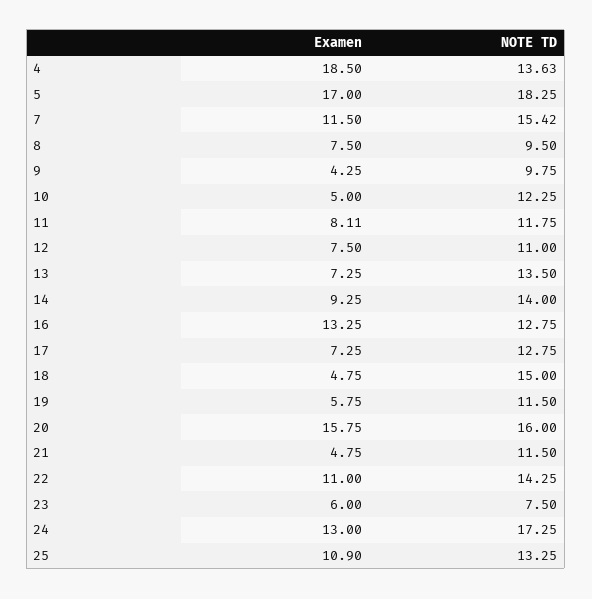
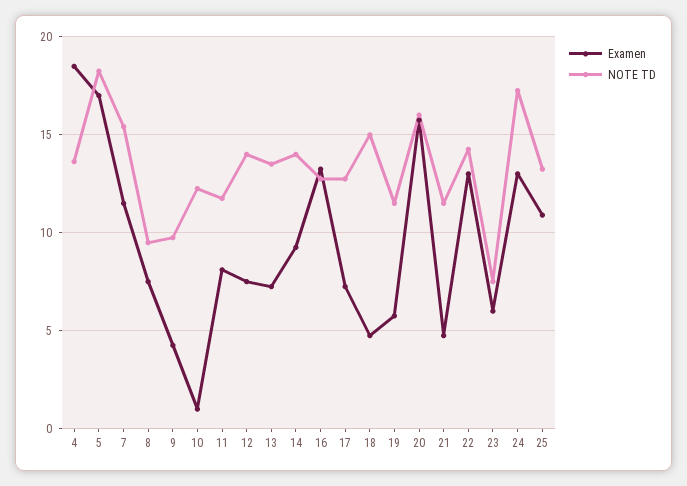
  {
    "Examen": {
      "4": 18.5,
      "5": 17,
      "7": 11.5,
      "8": 7.5,
      "9": 4.25,
-     "10": 5,
+     "10": 1,
      "11": 8.11,
      "12": 7.5,
      "13": 7.25,
      "14": 9.25,
      "16": 13.25,
      "17": 7.25,
      "18": 4.75,
      "19": 5.75,
      "20": 15.75,
      "21": 4.75,
-     "22": 11,
+     "22": 13,
      "23": 6,
      "24": 13,
      "25": 10.9
    },
    "NOTE TD": {
      "4": 13.63,
      "5": 18.25,
      "7": 15.42,
      "8": 9.5,
      "9": 9.75,
      "10": 12.25,
      "11": 11.75,
-     "12": 11,
+     "12": 14,
      "13": 13.5,
      "14": 14,
      "16": 12.75,
      "17": 12.75,
      "18": 15,
      "19": 11.5,
      "20": 16,
      "21": 11.5,
      "22": 14.25,
      "23": 7.5,
      "24": 17.25,
      "25": 13.25
    }
  }

